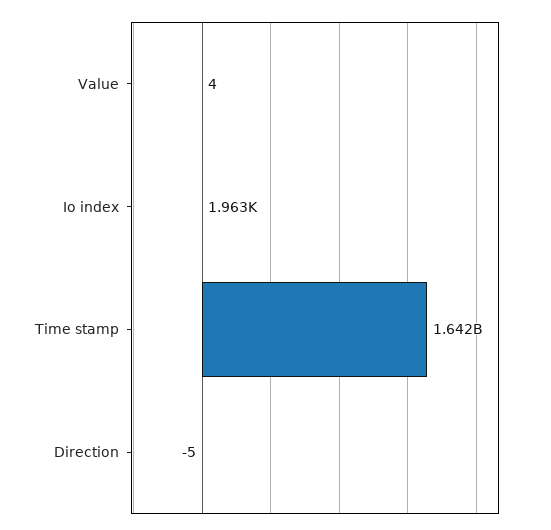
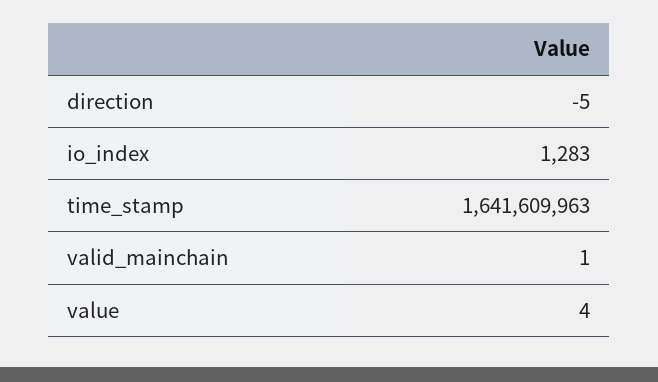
  {
    "Value": 4,
-   "Io index": 1963,
+   "Io index": 1283,
    "Time stamp": 1641609963,
-   "Direction": -5
+   "Direction": -5,
+   "valid_mainchain": 1
  }

